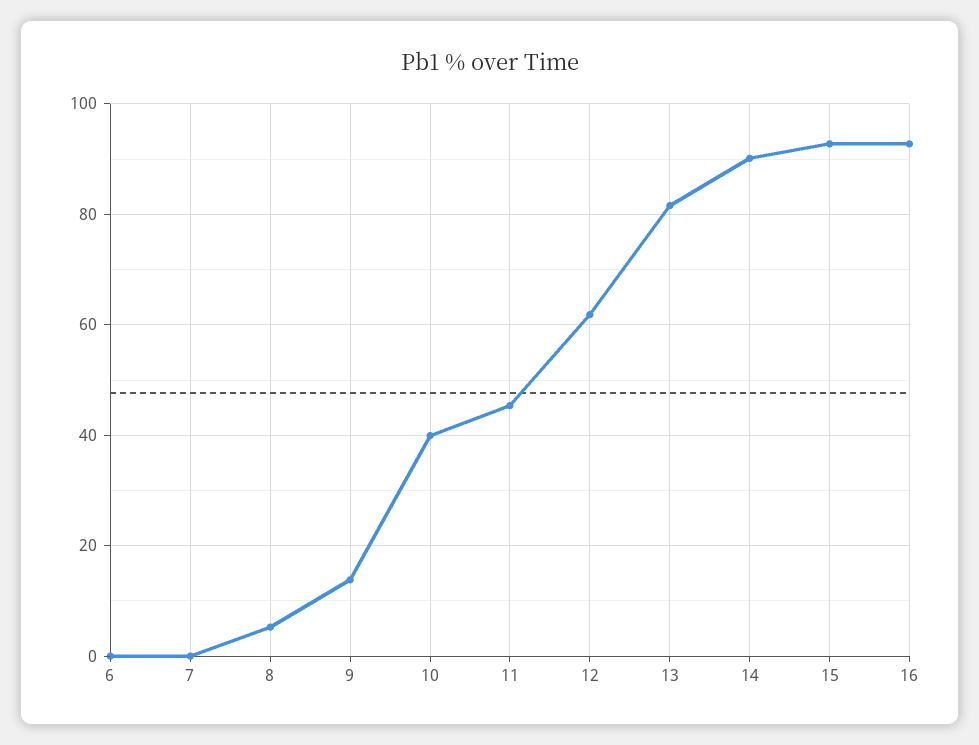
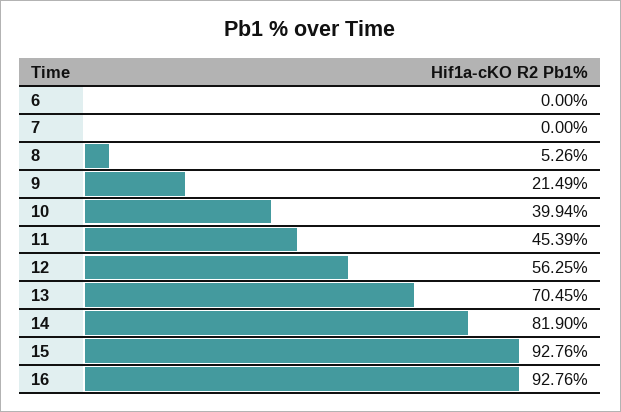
  {
    "6": 0,
    "7": 0,
    "8": 5.26,
-   "9": 14,
+   "9": 21.49,
    "10": 39.94,
    "11": 45.39,
-   "12": 62,
+   "12": 56.25,
-   "13": 82,
+   "13": 70.45,
-   "14": 90,
+   "14": 81.9,
    "15": 92.76,
    "16": 92.76
  }

